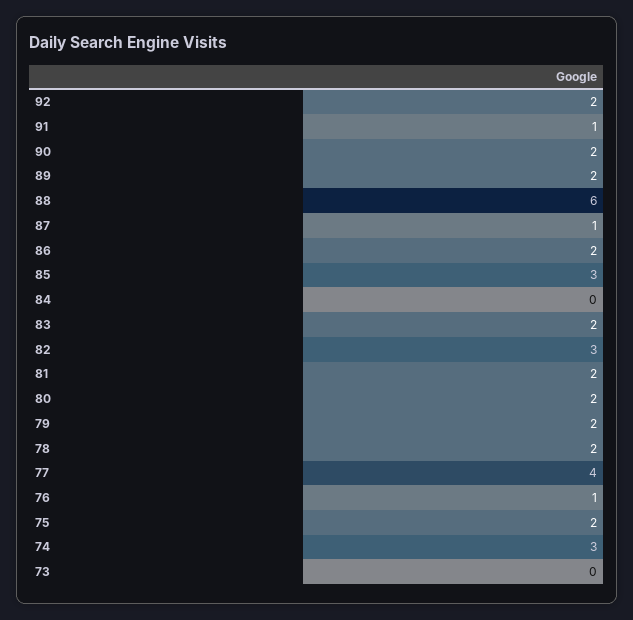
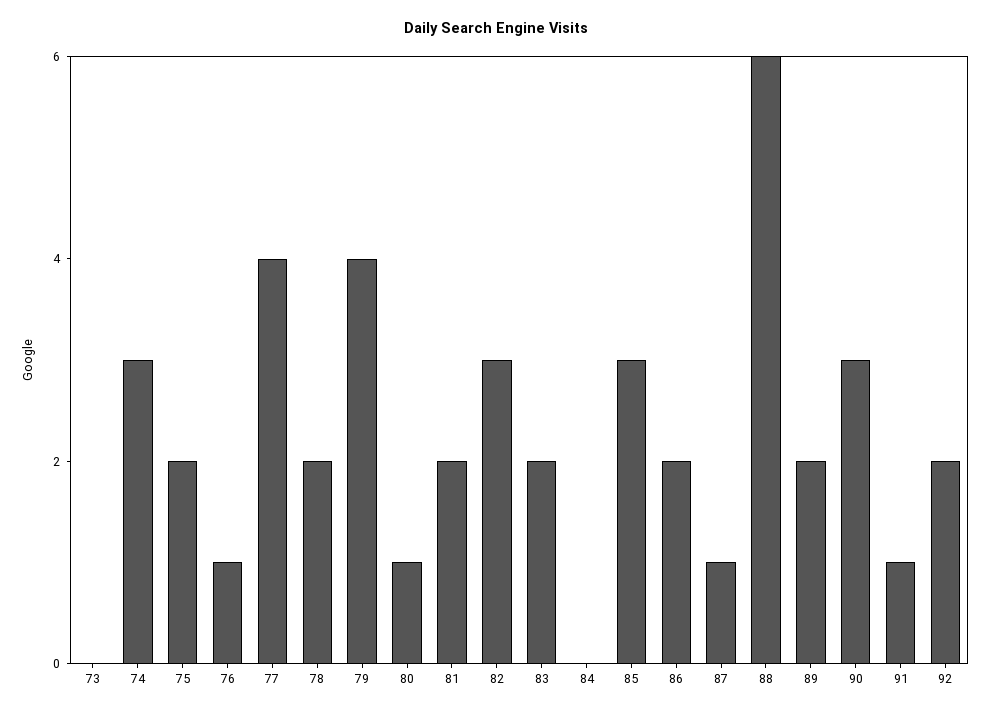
  {
    "92": 2,
    "91": 1,
-   "90": 2,
+   "90": 3,
    "89": 2,
    "88": 6,
    "87": 1,
    "86": 2,
    "85": 3,
    "84": 0,
    "83": 2,
    "82": 3,
    "81": 2,
-   "80": 2,
+   "80": 1,
-   "79": 2,
+   "79": 4,
    "78": 2,
    "77": 4,
    "76": 1,
    "75": 2,
    "74": 3,
    "73": 0
  }

